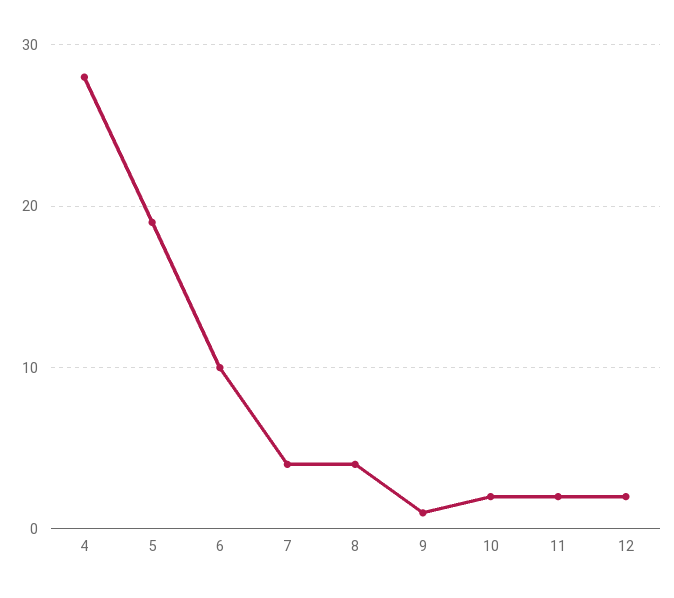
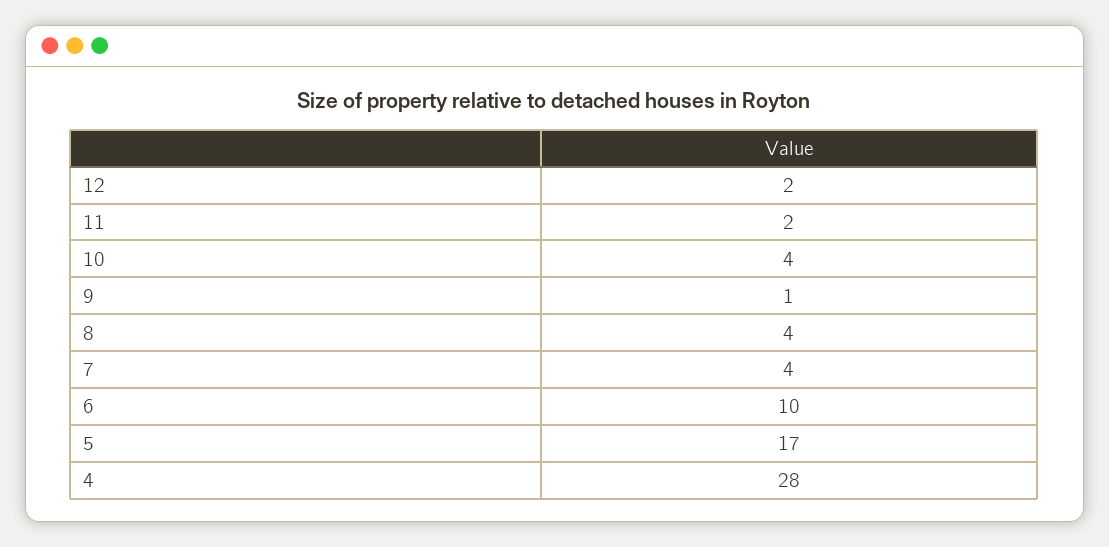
  {
    "4": 28,
-   "5": 19,
+   "5": 17,
    "6": 10,
    "7": 4,
    "8": 4,
    "9": 1,
-   "10": 2,
+   "10": 4,
    "11": 2,
    "12": 2
  }

